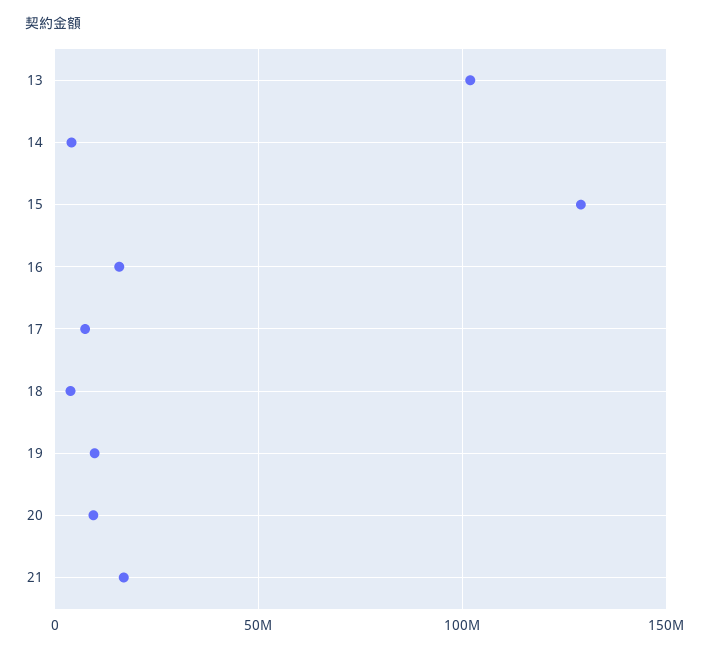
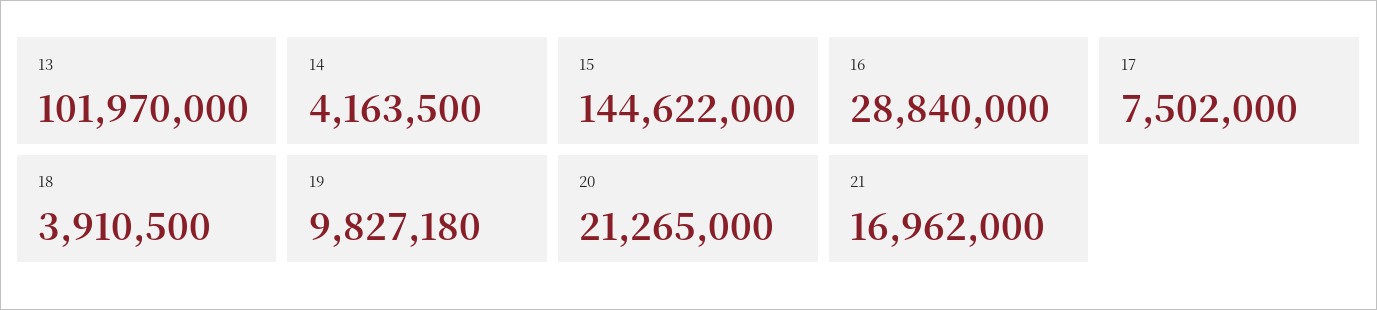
  {
    "13": 101970000,
    "14": 4163500,
-   "15": 130000000,
+   "15": 144622000,
-   "16": 15000000,
+   "16": 28840000,
    "17": 7502000,
    "18": 3910500,
    "19": 9827180,
-   "20": 10000000,
+   "20": 21265000,
    "21": 16962000
  }

